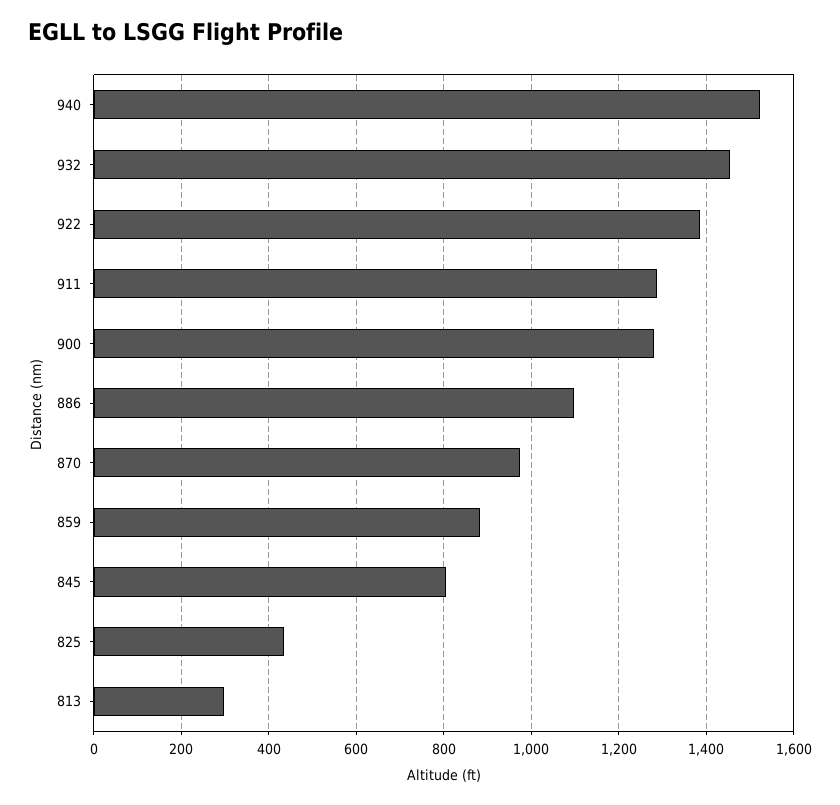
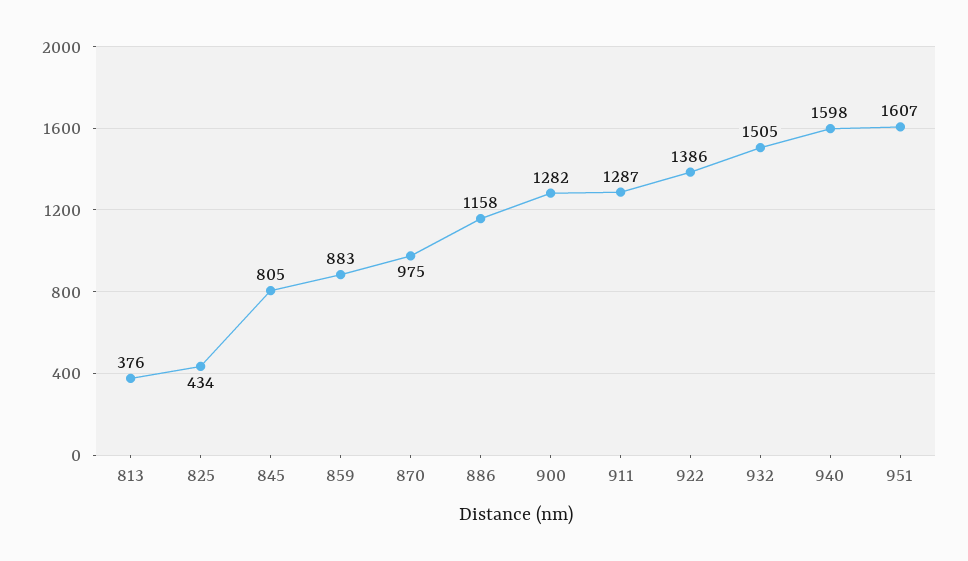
  {
-   "940": 1520,
+   "940": 1598,
-   "932": 1460,
+   "932": 1505,
    "922": 1386,
    "911": 1287,
    "900": 1282,
-   "886": 1100,
+   "886": 1158,
    "870": 975,
    "859": 883,
    "845": 805,
    "825": 434,
-   "813": 300
+   "813": 376,
+   "951": 1607
  }

